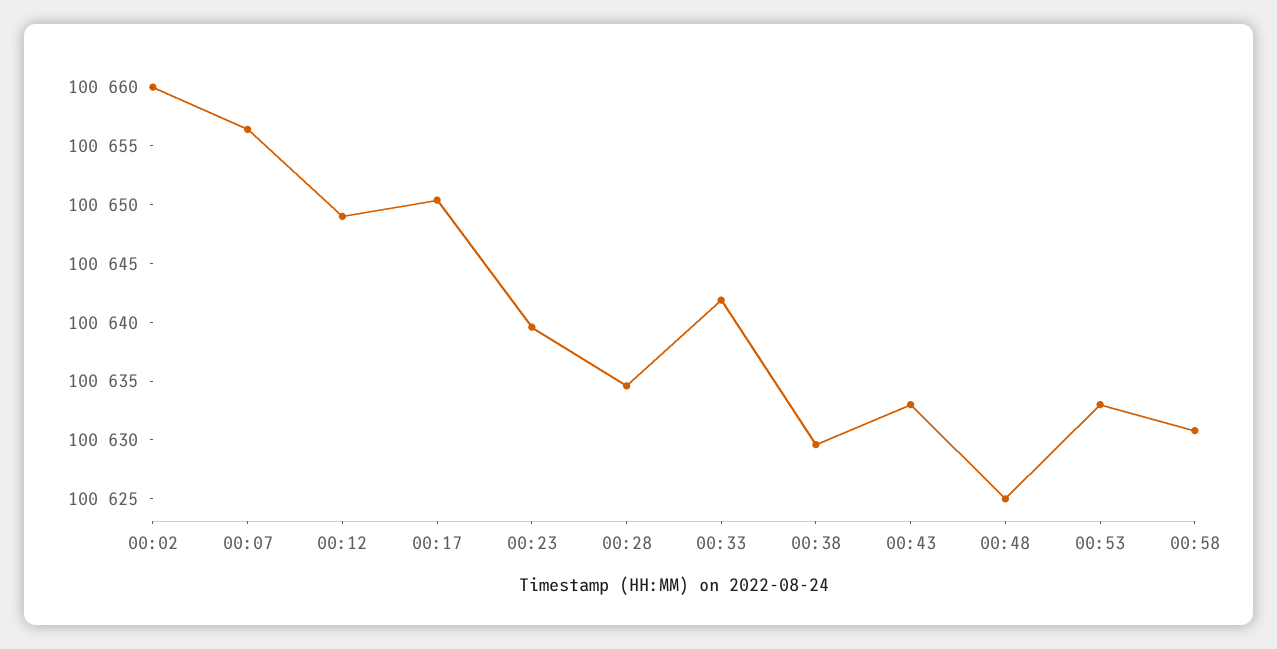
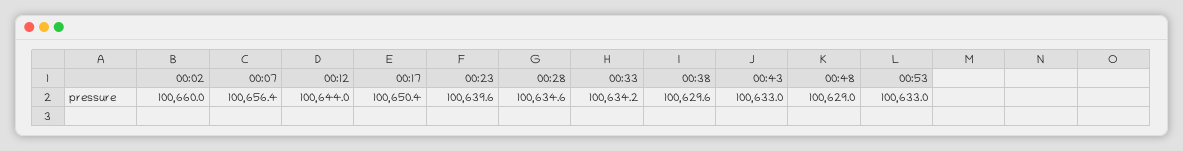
  {
    "00:02": 100660,
    "00:07": 100656.4,
-   "00:12": 100649,
+   "00:12": 100644,
    "00:17": 100650.4,
    "00:23": 100639.6,
    "00:28": 100634.6,
-   "00:33": 100642,
+   "00:33": 100634.2,
    "00:38": 100629.6,
    "00:43": 100633,
-   "00:48": 100625,
+   "00:48": 100629,
-   "00:53": 100633,
+   "00:53": 100633
-   "00:58": 100631
  }

